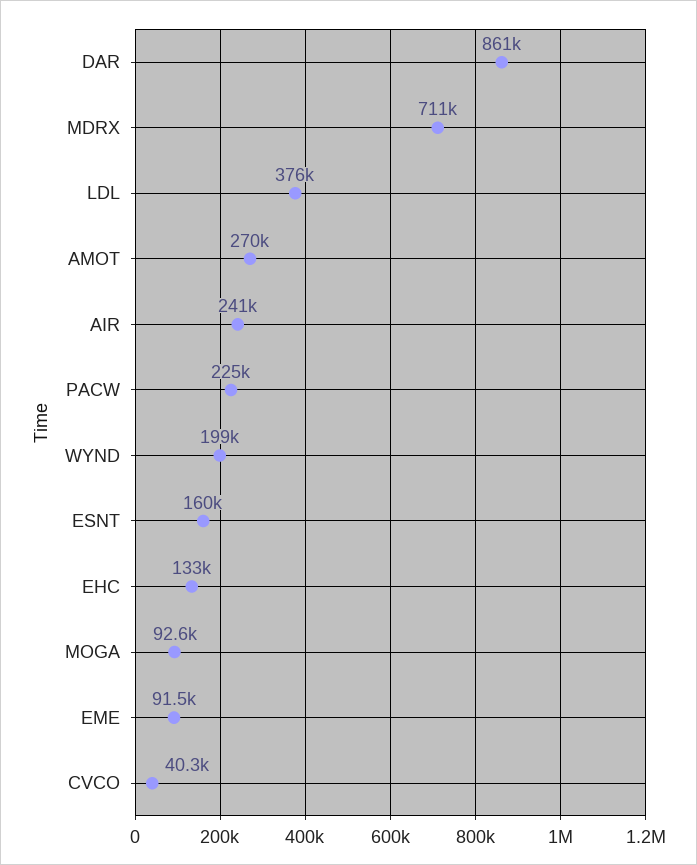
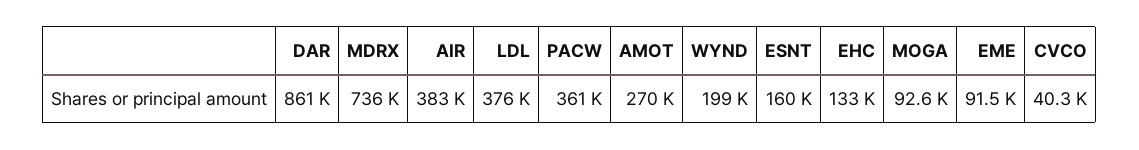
  {
    "DAR": 861000,
-   "MDRX": 711000,
+   "MDRX": 736000,
    "LDL": 376000,
    "AMOT": 270000,
-   "AIR": 241000,
+   "AIR": 383000,
-   "PACW": 225000,
+   "PACW": 361000,
    "WYND": 199000,
    "ESNT": 160000,
    "EHC": 133000,
    "MOGA": 92600,
    "EME": 91500,
    "CVCO": 40300
  }

